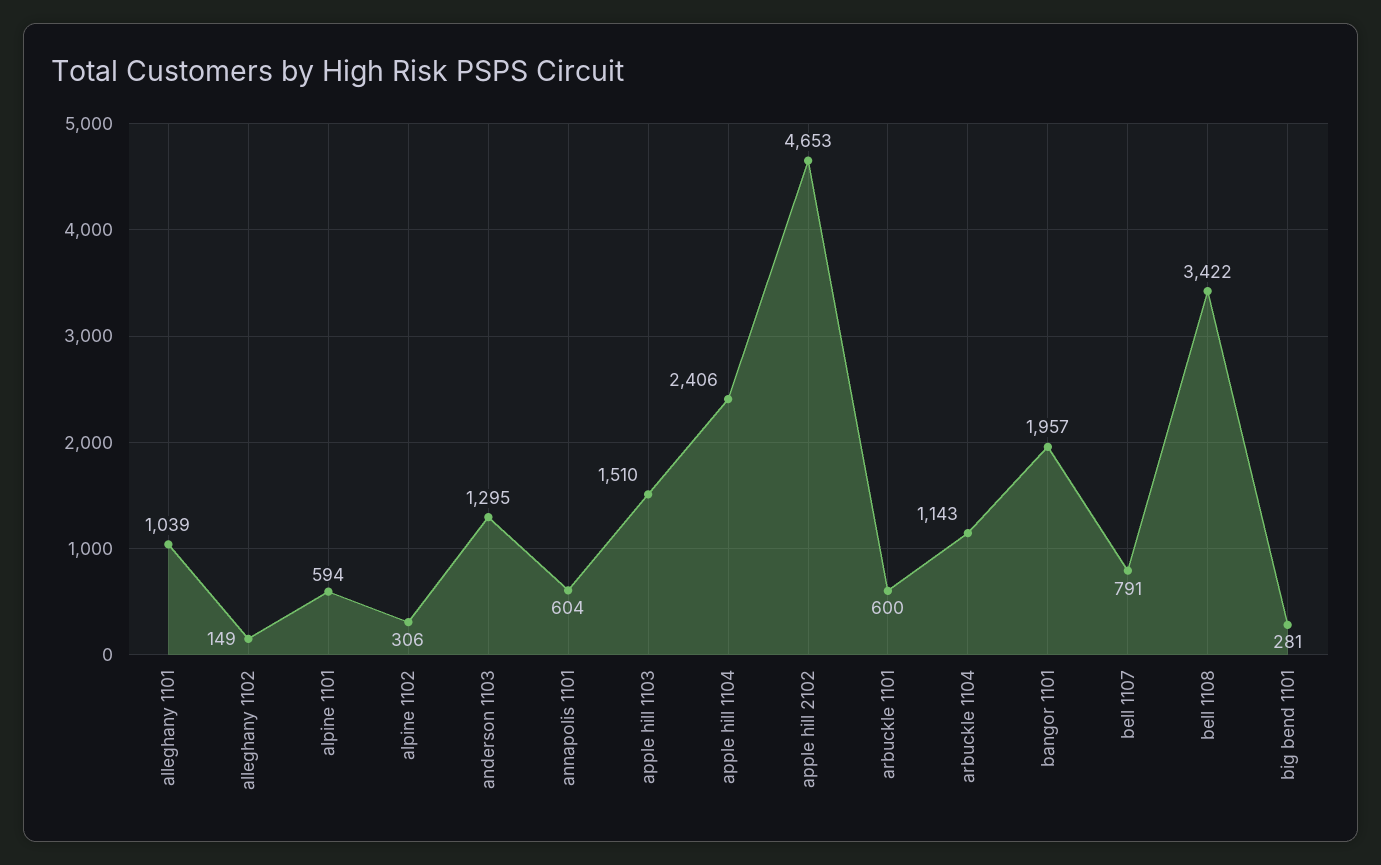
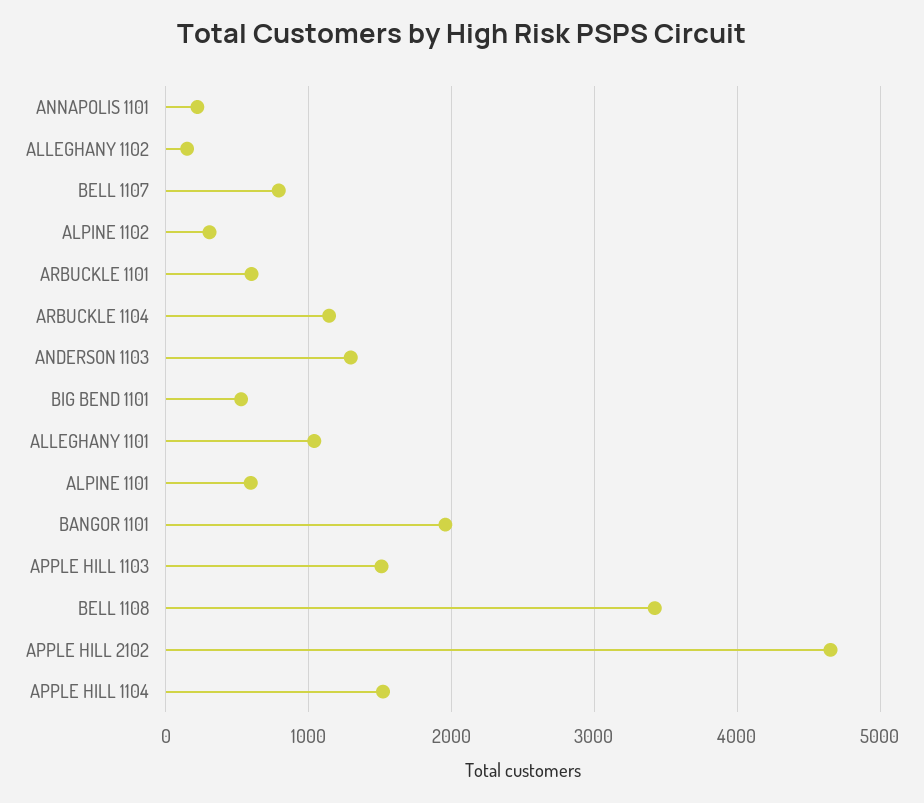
  {
    "alleghany 1101": 1039,
    "alleghany 1102": 149,
    "alpine 1101": 594,
    "alpine 1102": 306,
    "anderson 1103": 1295,
-   "annapolis 1101": 604,
+   "annapolis 1101": 200,
    "apple hill 1103": 1510,
-   "apple hill 1104": 2406,
+   "apple hill 1104": 1500,
    "apple hill 2102": 4653,
    "arbuckle 1101": 600,
    "arbuckle 1104": 1143,
    "bangor 1101": 1957,
    "bell 1107": 791,
    "bell 1108": 3422,
-   "big bend 1101": 281
+   "big bend 1101": 500
  }

